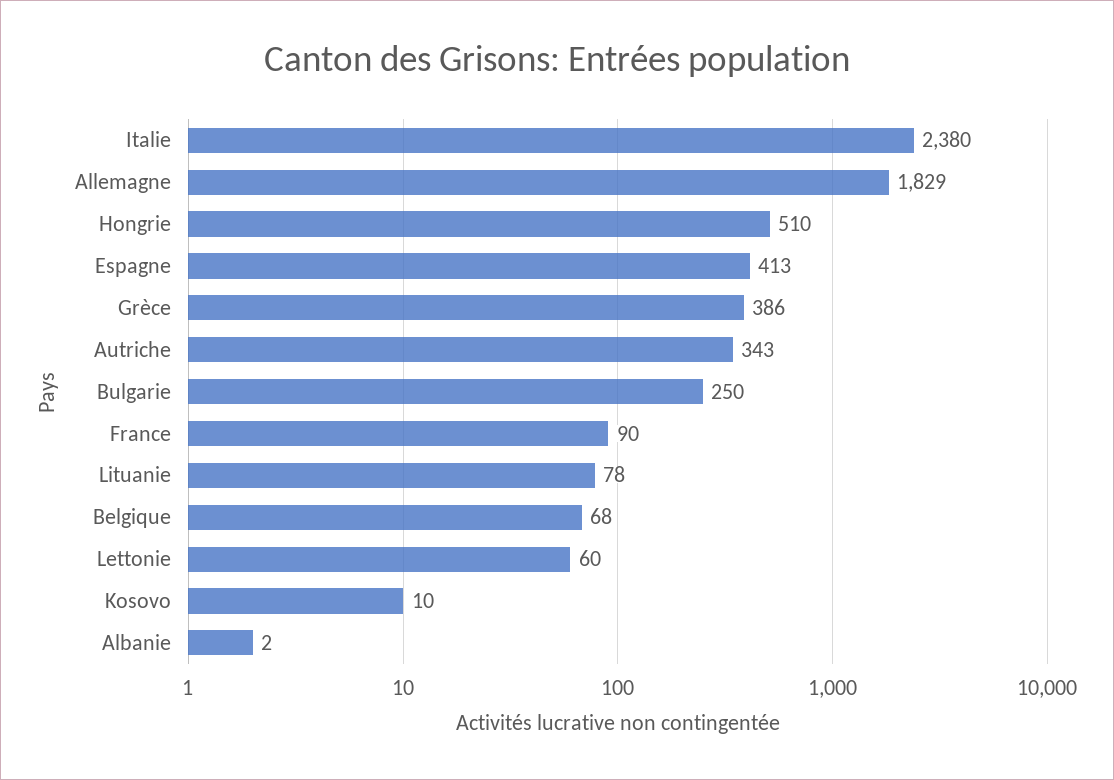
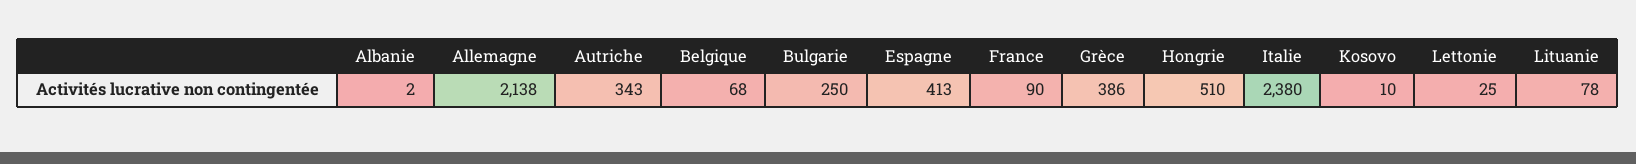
  {
    "Italie": 2380,
-   "Allemagne": 1829,
+   "Allemagne": 2138,
    "Hongrie": 510,
    "Espagne": 413,
    "Grèce": 386,
    "Autriche": 343,
    "Bulgarie": 250,
    "France": 90,
    "Lituanie": 78,
    "Belgique": 68,
-   "Lettonie": 60,
+   "Lettonie": 25,
    "Kosovo": 10,
    "Albanie": 2
  }

